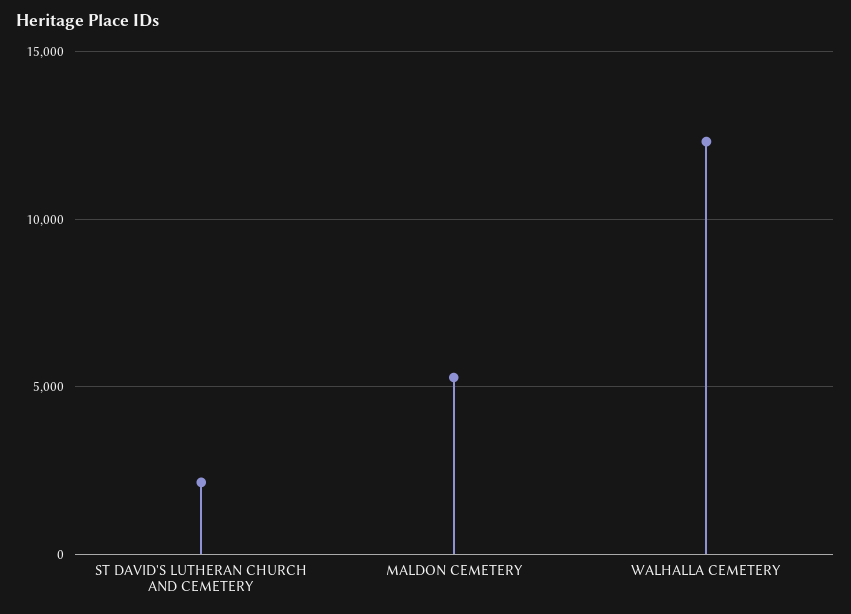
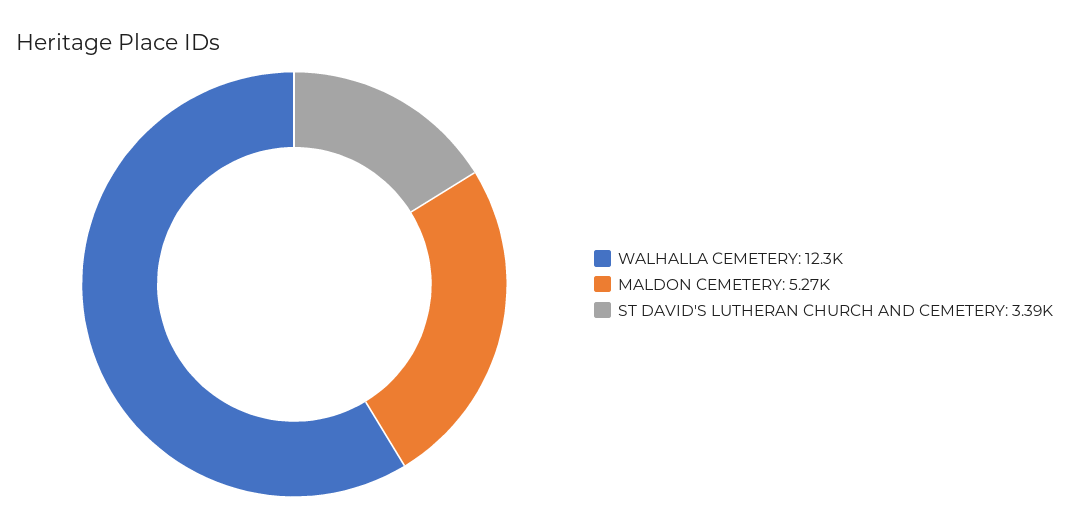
  {
-   "ST DAVID'S LUTHERAN CHURCH AND CEMETERY": 2000,
+   "ST DAVID'S LUTHERAN CHURCH AND CEMETERY": 3390,
    "MALDON CEMETERY": 5270,
    "WALHALLA CEMETERY": 12300
  }

